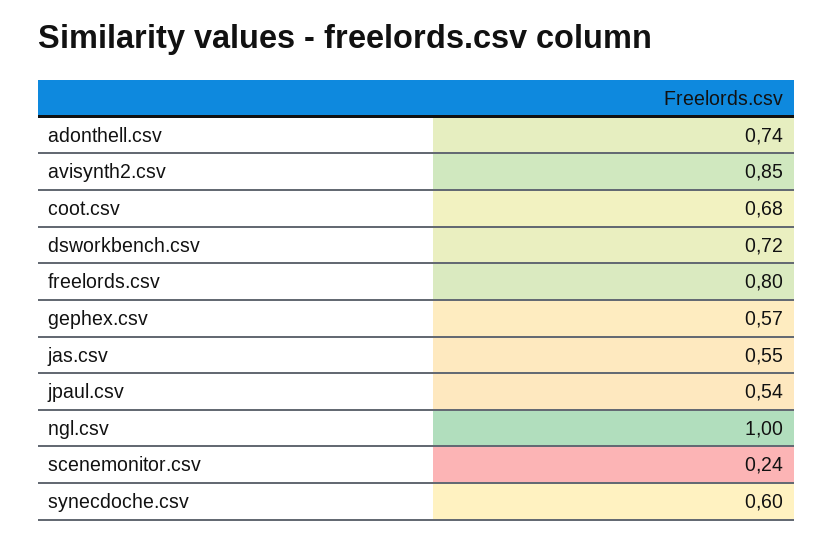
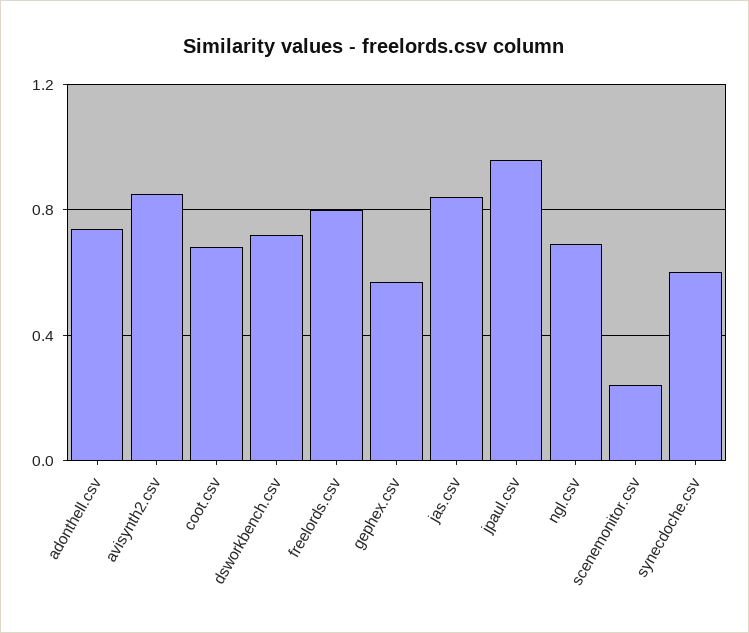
  {
    "adonthell.csv": 0.74,
    "avisynth2.csv": 0.85,
    "coot.csv": 0.68,
    "dsworkbench.csv": 0.72,
    "freelords.csv": 0.8,
    "gephex.csv": 0.57,
-   "jas.csv": 0.55,
+   "jas.csv": 0.85,
-   "jpaul.csv": 0.54,
+   "jpaul.csv": 0.95,
-   "ngl.csv": 1,
+   "ngl.csv": 0.7,
    "scenemonitor.csv": 0.24,
    "synecdoche.csv": 0.6
  }

